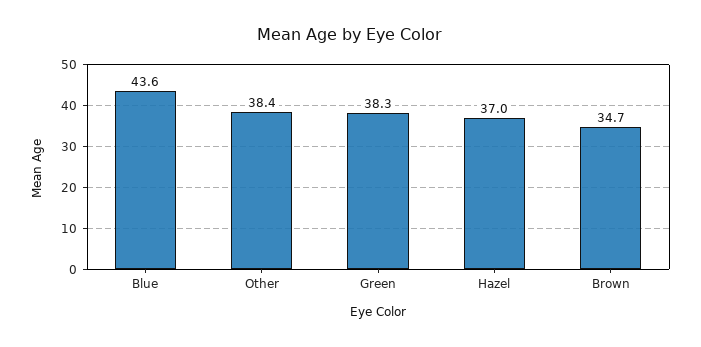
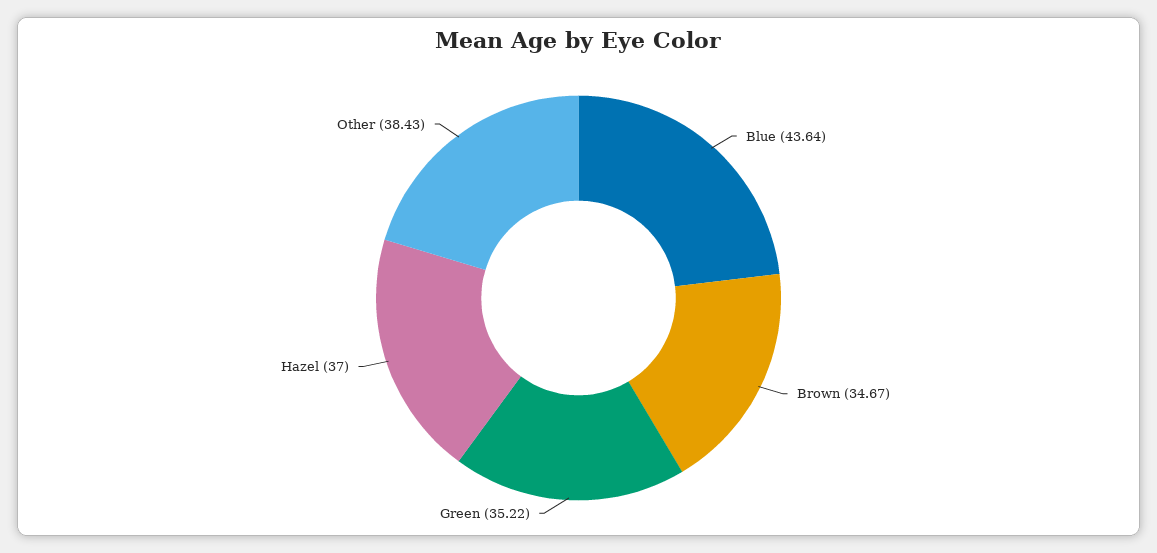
  {
    "Blue": 43.64,
    "Other": 38.43,
-   "Green": 38.3,
+   "Green": 35.22,
    "Hazel": 37,
    "Brown": 34.67
  }

